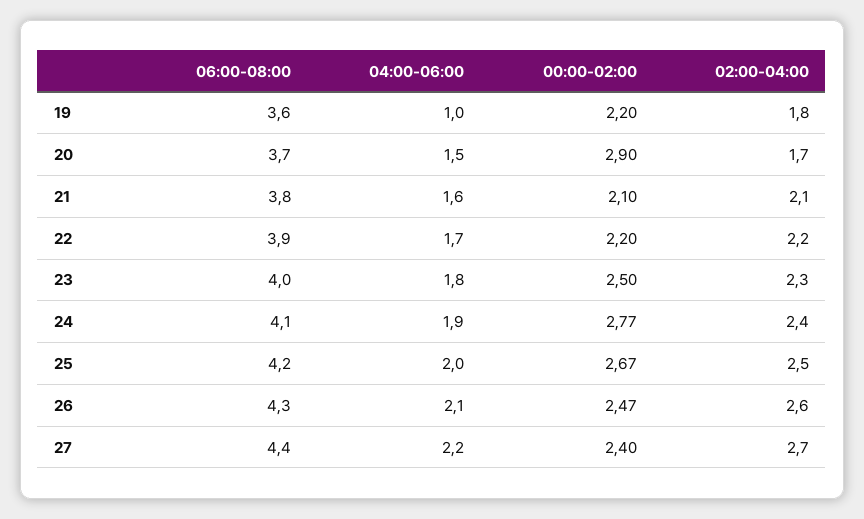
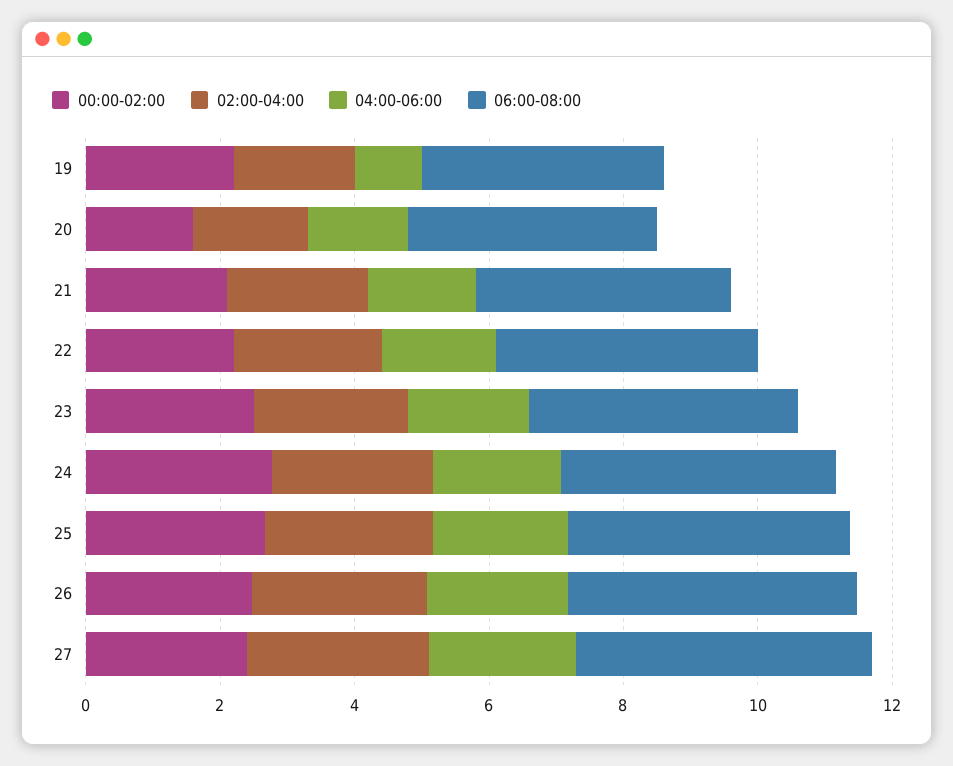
  {
    "06:00-08:00": {
      "19": 3.6,
      "20": 3.7,
      "21": 3.8,
      "22": 3.9,
      "23": 4,
      "24": 4.1,
      "25": 4.2,
      "26": 4.3,
      "27": 4.4
    },
    "04:00-06:00": {
      "19": 1,
      "20": 1.5,
      "21": 1.6,
      "22": 1.7,
      "23": 1.8,
      "24": 1.9,
      "25": 2,
      "26": 2.1,
      "27": 2.2
    },
    "00:00-02:00": {
      "19": 2.2,
-     "20": 2.9,
+     "20": 1.5,
      "21": 2.1,
      "22": 2.2,
      "23": 2.5,
      "24": 2.77,
      "25": 2.67,
      "26": 2.47,
      "27": 2.4
    },
    "02:00-04:00": {
      "19": 1.8,
      "20": 1.7,
      "21": 2.1,
      "22": 2.2,
      "23": 2.3,
      "24": 2.4,
      "25": 2.5,
      "26": 2.6,
      "27": 2.7
    }
  }

